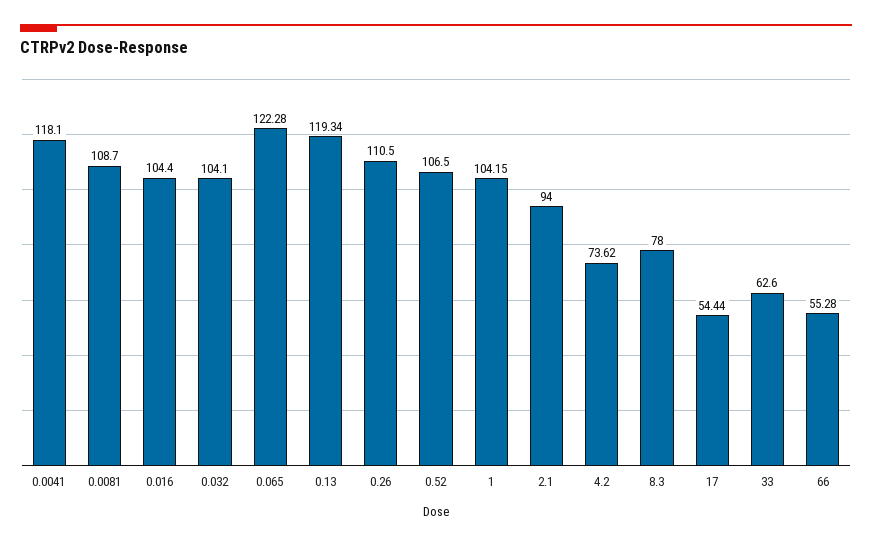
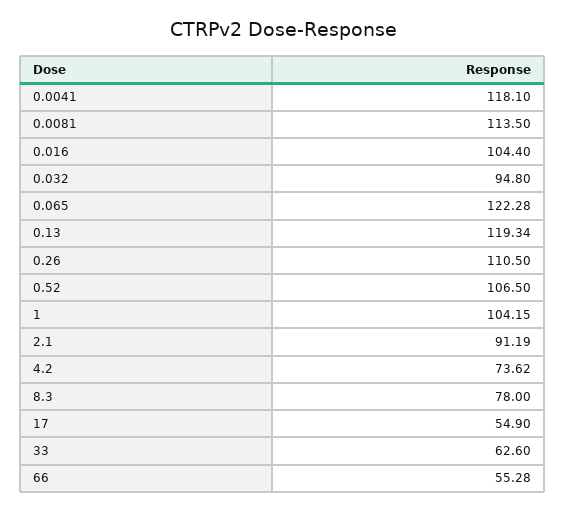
  {
    "0.0041": 118.1,
-   "0.0081": 108.7,
+   "0.0081": 113.5,
    "0.016": 104.4,
-   "0.032": 104.1,
+   "0.032": 94.8,
    "0.065": 122.28,
    "0.13": 119.34,
    "0.26": 110.5,
    "0.52": 106.5,
    "1": 104.15,
-   "2.1": 94,
+   "2.1": 91.19,
    "4.2": 73.62,
    "8.3": 78,
-   "17": 54.44,
+   "17": 54.9,
    "33": 62.6,
    "66": 55.28
  }

